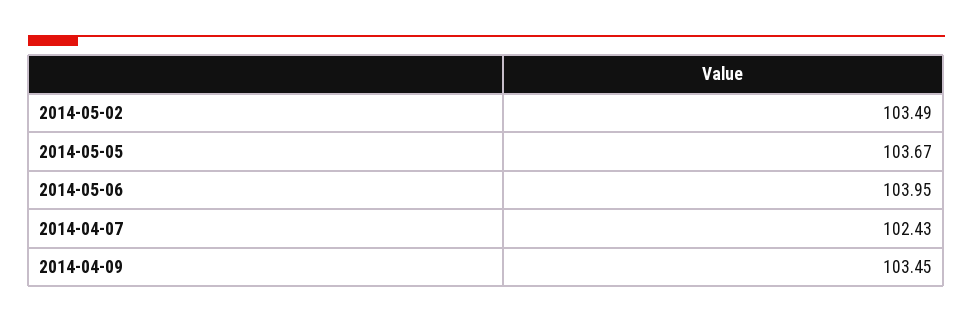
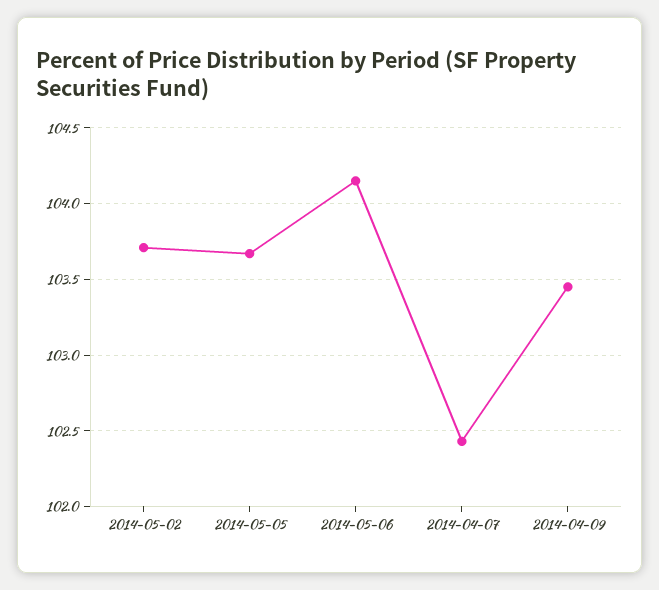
  {
-   "2014-05-02": 103.49,
+   "2014-05-02": 103.7,
    "2014-05-05": 103.67,
-   "2014-05-06": 103.95,
+   "2014-05-06": 104.15,
    "2014-04-07": 102.43,
    "2014-04-09": 103.45
  }

